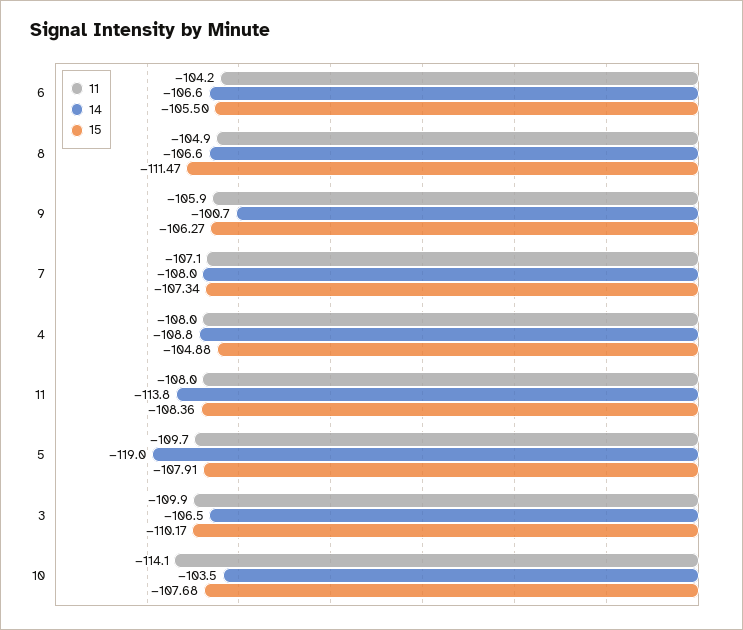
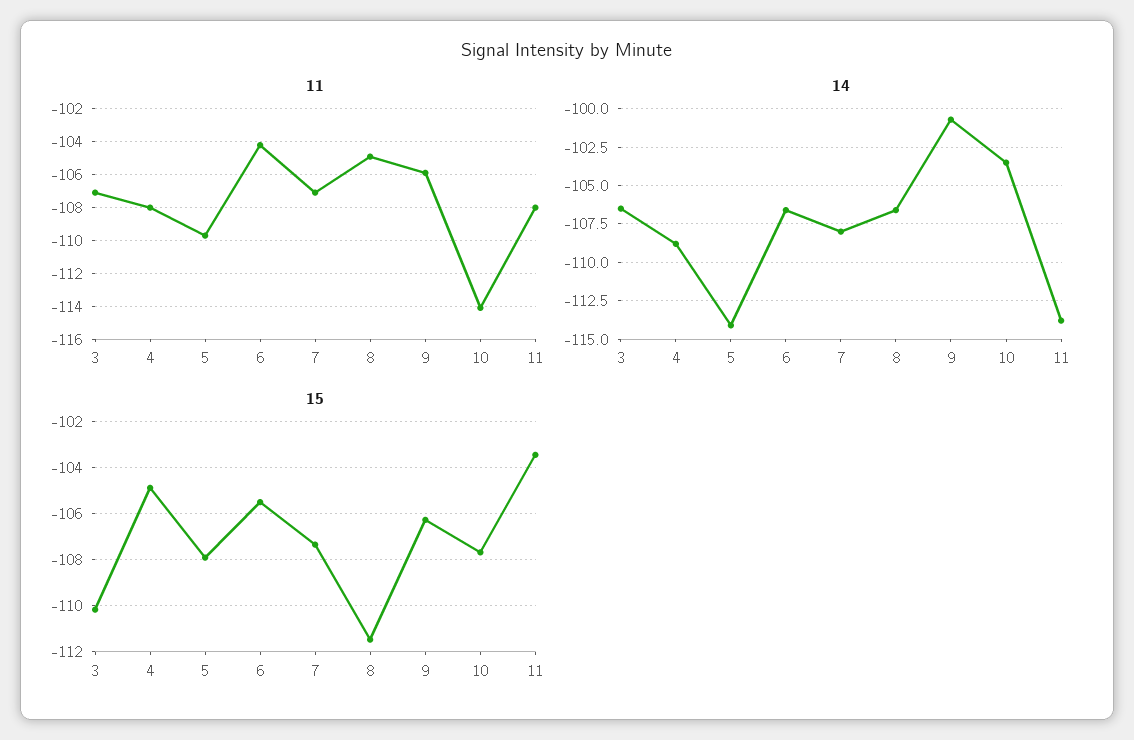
  {
    "11": {
      "6": -104.2,
      "8": -104.9,
      "9": -105.9,
      "7": -107.1,
      "4": -108,
      "11": -108,
      "5": -109.7,
-     "3": -109.9,
+     "3": -107,
      "10": -114.1
    },
    "14": {
      "6": -106.6,
      "8": -106.6,
      "9": -100.7,
      "7": -108,
      "4": -108.8,
      "11": -113.8,
-     "5": -119,
+     "5": -114,
      "3": -106.5,
      "10": -103.5
    },
    "15": {
      "6": -105.5,
      "8": -111.47,
      "9": -106.27,
      "7": -107.34,
      "4": -104.88,
-     "11": -108.36,
+     "11": -103.5,
      "5": -107.91,
      "3": -110.17,
      "10": -107.68
    }
  }

